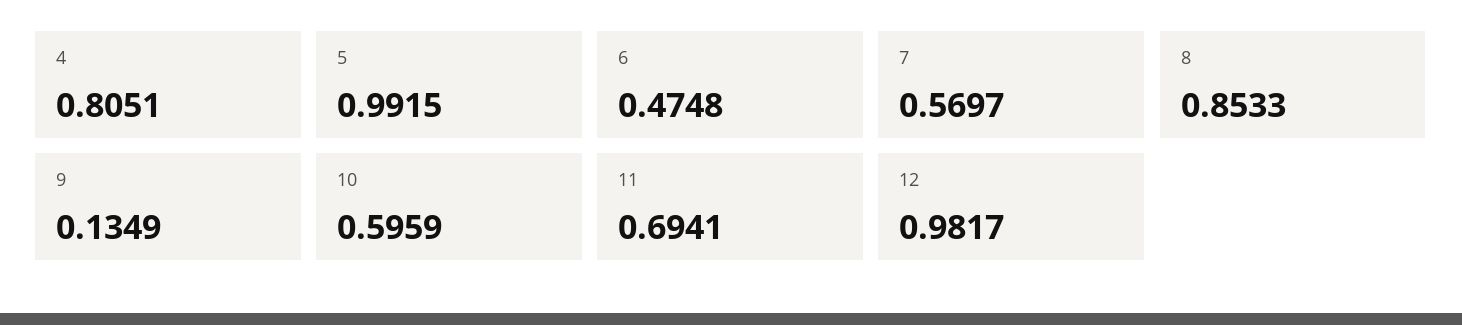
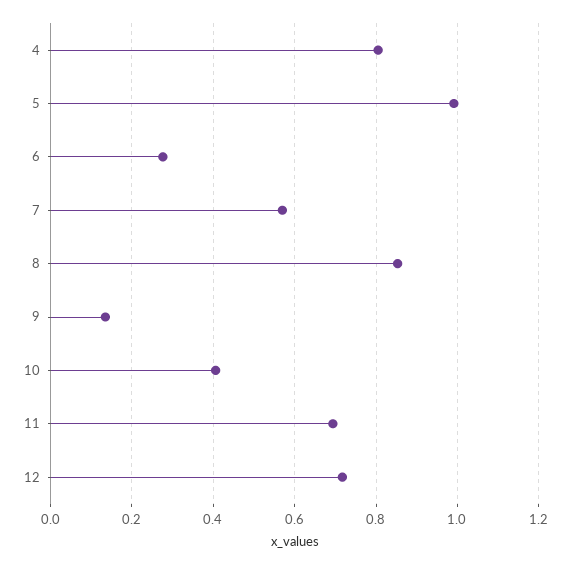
  {
    "4": 0.8051,
    "5": 0.9915,
-   "6": 0.4748,
+   "6": 0.28,
    "7": 0.5697,
    "8": 0.8533,
    "9": 0.1349,
-   "10": 0.5959,
+   "10": 0.4,
    "11": 0.6941,
-   "12": 0.9817
+   "12": 0.72
  }

